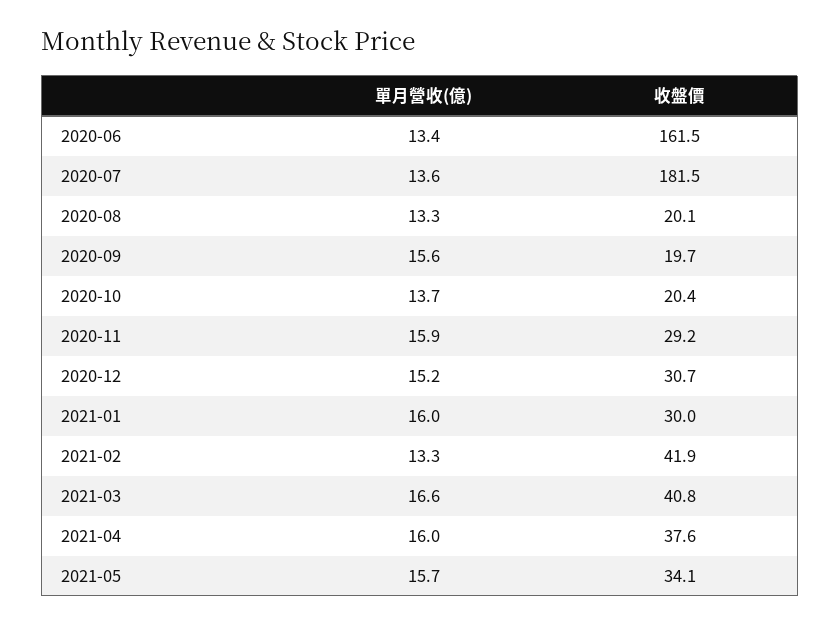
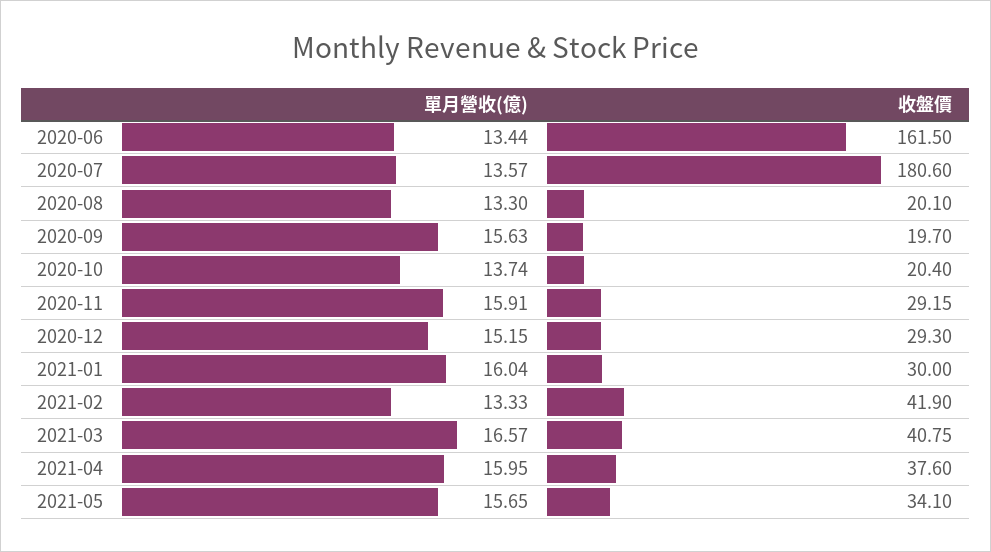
  {
    "單月營收(億)": {
      "2020-06": 13.44,
      "2020-07": 13.57,
      "2020-08": 13.3,
      "2020-09": 15.63,
      "2020-10": 13.74,
      "2020-11": 15.91,
      "2020-12": 15.15,
      "2021-01": 16.04,
      "2021-02": 13.33,
      "2021-03": 16.57,
      "2021-04": 15.95,
      "2021-05": 15.65
    },
    "收盤價": {
      "2020-06": 161.5,
-     "2020-07": 181.5,
+     "2020-07": 180.6,
      "2020-08": 20.1,
      "2020-09": 19.7,
      "2020-10": 20.4,
      "2020-11": 29.15,
-     "2020-12": 30.7,
+     "2020-12": 29.3,
      "2021-01": 30,
      "2021-02": 41.9,
      "2021-03": 40.75,
      "2021-04": 37.6,
      "2021-05": 34.1
    }
  }

